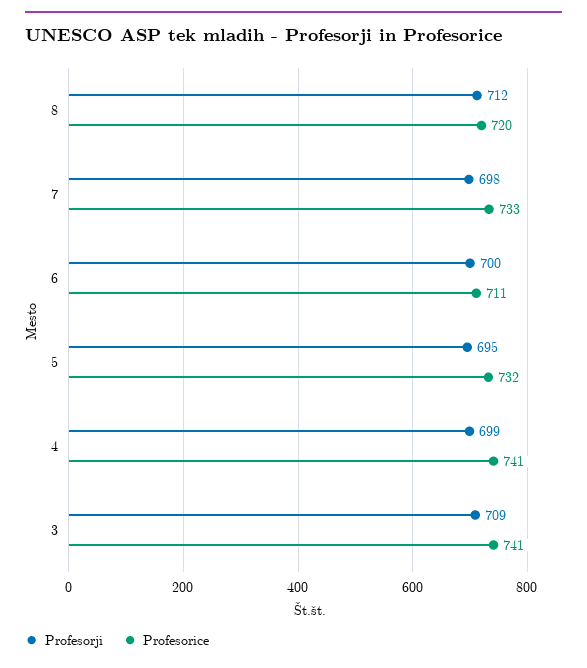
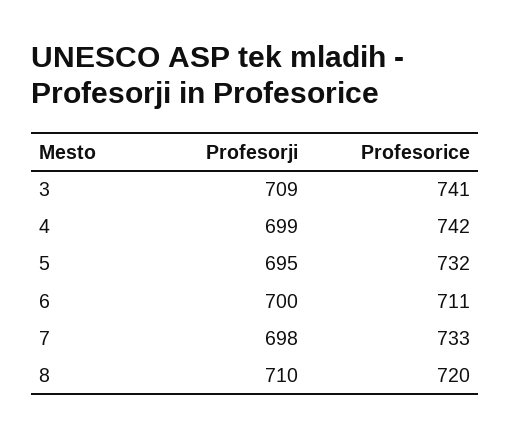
  {
    "Profesorji": {
-     "8": 712,
+     "8": 710,
      "7": 698,
      "6": 700,
      "5": 695,
      "4": 699,
      "3": 709
    },
    "Profesorice": {
      "8": 720,
      "7": 733,
      "6": 711,
      "5": 732,
-     "4": 741,
+     "4": 742,
      "3": 741
    }
  }

